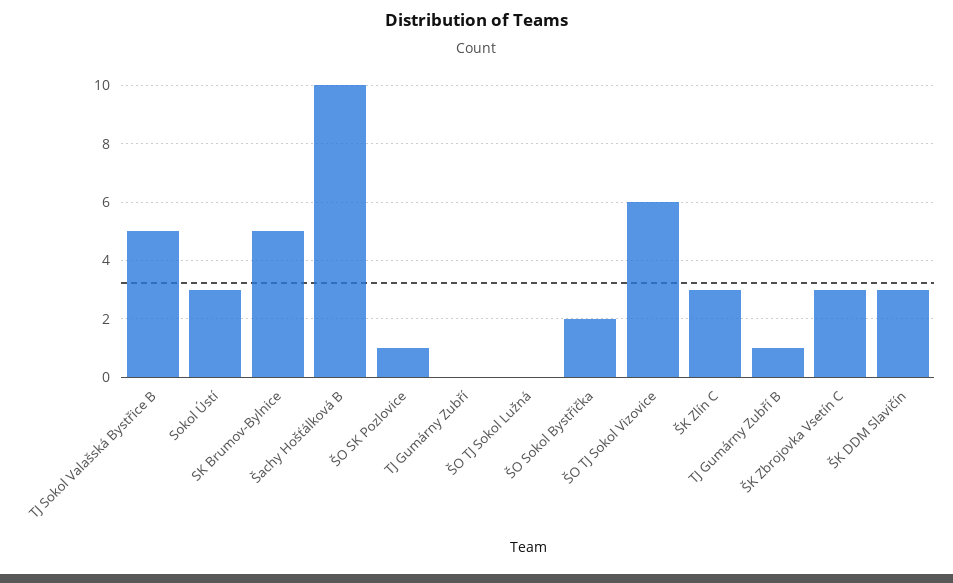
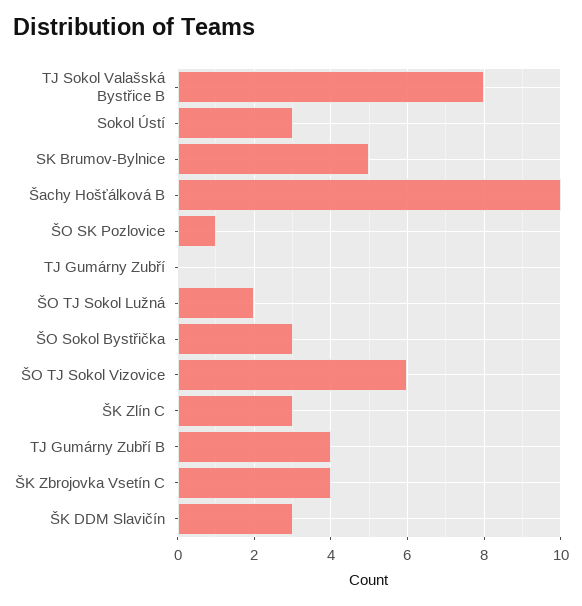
  {
-   "TJ Sokol Valašská Bystřice B": 5,
+   "TJ Sokol Valašská Bystřice B": 8,
    "Sokol Ústí": 3,
    "SK Brumov-Bylnice": 5,
    "Šachy Hošťálková B": 10,
    "ŠO SK Pozlovice": 1,
    "TJ Gumárny Zubří": 0,
-   "ŠO TJ Sokol Lužná": 0,
+   "ŠO TJ Sokol Lužná": 2,
-   "ŠO Sokol Bystřička": 2,
+   "ŠO Sokol Bystřička": 3,
    "ŠO TJ Sokol Vizovice": 6,
    "ŠK Zlín C": 3,
-   "TJ Gumárny Zubří B": 1,
+   "TJ Gumárny Zubří B": 4,
-   "ŠK Zbrojovka Vsetín C": 3,
+   "ŠK Zbrojovka Vsetín C": 4,
    "ŠK DDM Slavičín": 3
  }

